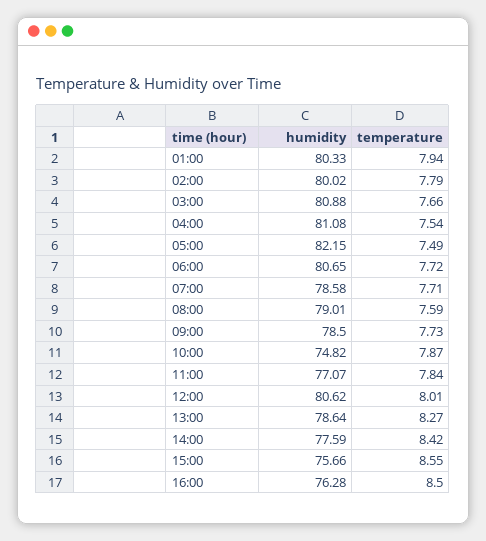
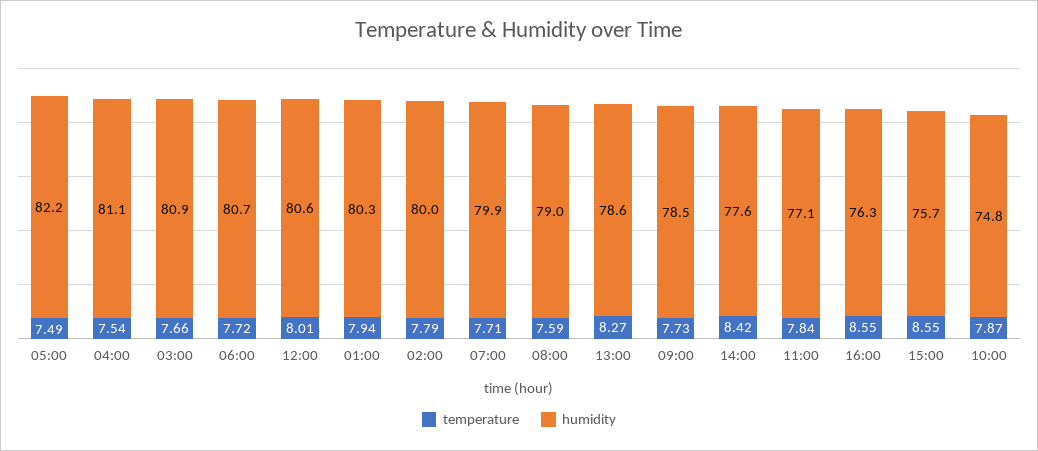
  {
    "humidity": {
      "01:00": 80.33,
      "02:00": 80.02,
      "03:00": 80.88,
      "04:00": 81.08,
      "05:00": 82.15,
      "06:00": 80.65,
-     "07:00": 78.58,
+     "07:00": 79.9,
      "08:00": 79.01,
      "09:00": 78.5,
      "10:00": 74.82,
      "11:00": 77.07,
      "12:00": 80.62,
      "13:00": 78.64,
      "14:00": 77.59,
      "15:00": 75.66,
      "16:00": 76.28
    },
    "temperature": {
      "01:00": 7.94,
      "02:00": 7.79,
      "03:00": 7.66,
      "04:00": 7.54,
      "05:00": 7.49,
      "06:00": 7.72,
      "07:00": 7.71,
      "08:00": 7.59,
      "09:00": 7.73,
      "10:00": 7.87,
      "11:00": 7.84,
      "12:00": 8.01,
      "13:00": 8.27,
      "14:00": 8.42,
      "15:00": 8.55,
-     "16:00": 8.5
+     "16:00": 8.55
    }
  }

